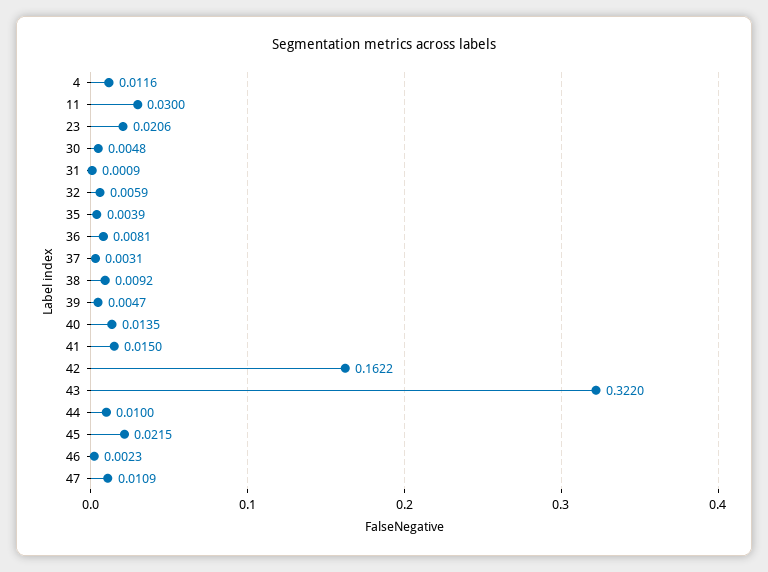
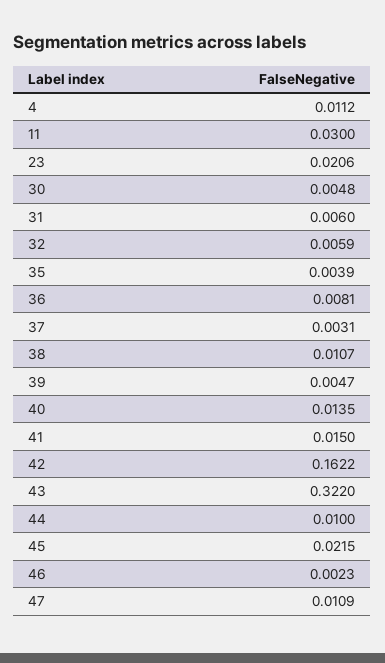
  {
-   "4": 0.0116,
+   "4": 0.0112,
    "11": 0.03,
    "23": 0.0206,
    "30": 0.0048,
-   "31": 0.0009,
+   "31": 0.006,
    "32": 0.0059,
    "35": 0.0039,
    "36": 0.0081,
    "37": 0.0031,
-   "38": 0.0092,
+   "38": 0.0107,
    "39": 0.0047,
    "40": 0.0135,
    "41": 0.015,
    "42": 0.1622,
    "43": 0.322,
    "44": 0.01,
    "45": 0.0215,
    "46": 0.0023,
    "47": 0.0109
  }

